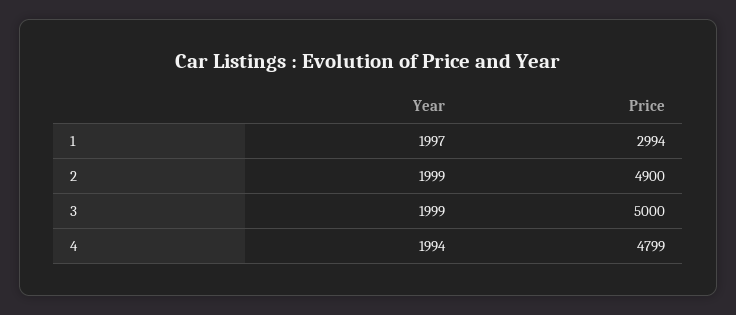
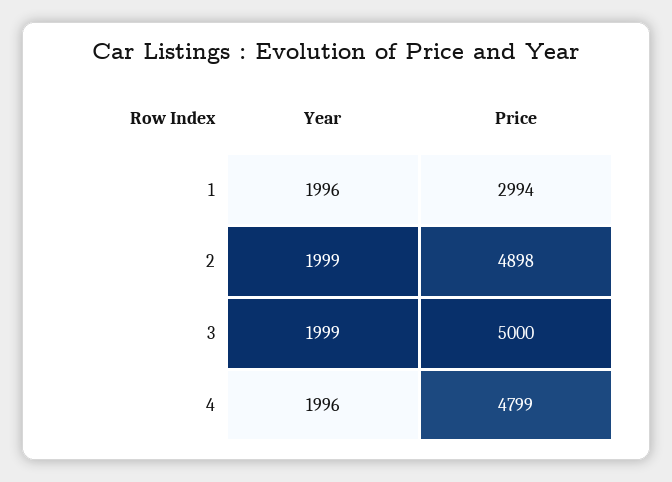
  {
    "Year": {
-     "1": 1997,
+     "1": 1996,
      "2": 1999,
      "3": 1999,
-     "4": 1994
+     "4": 1996
    },
    "Price": {
      "1": 2994,
-     "2": 4900,
+     "2": 4898,
      "3": 5000,
      "4": 4799
    }
  }

